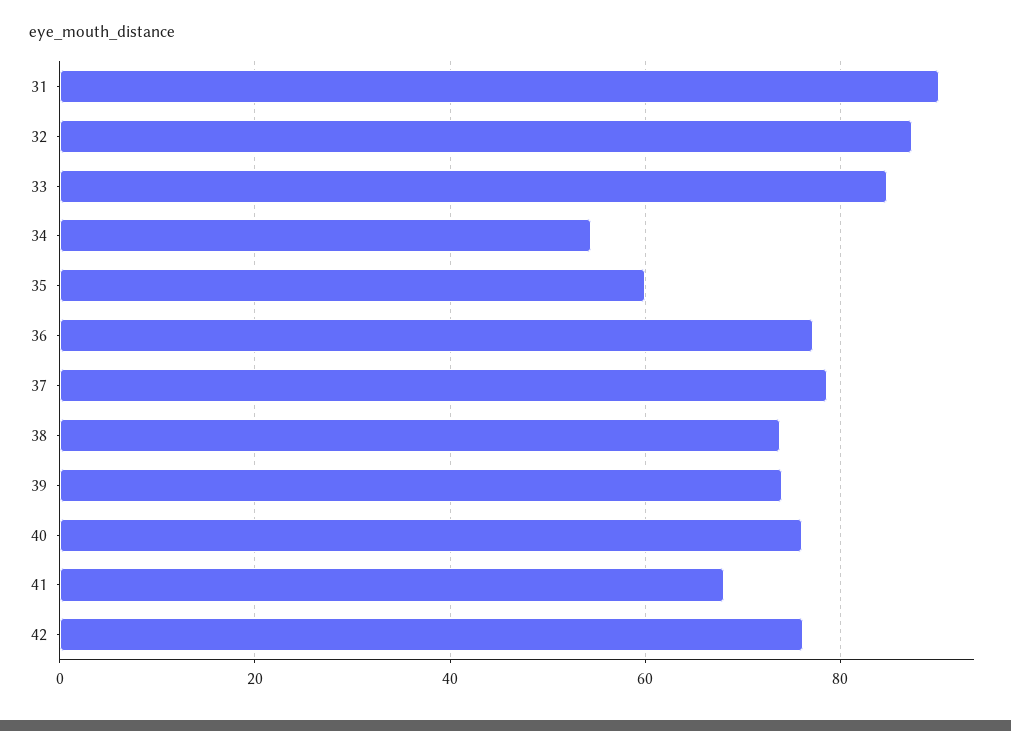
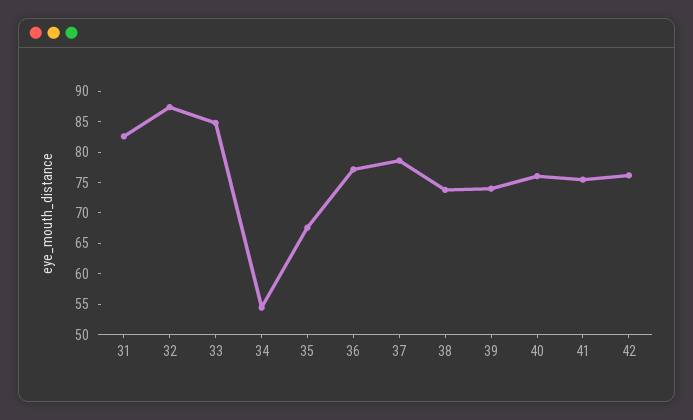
  {
-   "31": 90,
+   "31": 82.5,
    "32": 88,
    "33": 84,
    "34": 54,
-   "35": 60,
+   "35": 67.5,
    "36": 78,
    "37": 78,
    "38": 74,
    "39": 74,
    "40": 76,
-   "41": 68,
+   "41": 75,
    "42": 76
  }

